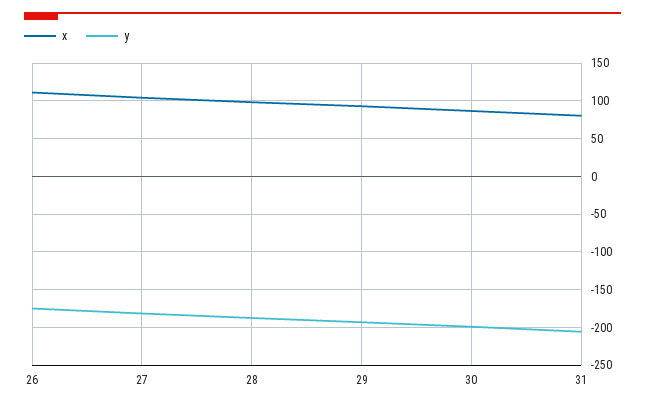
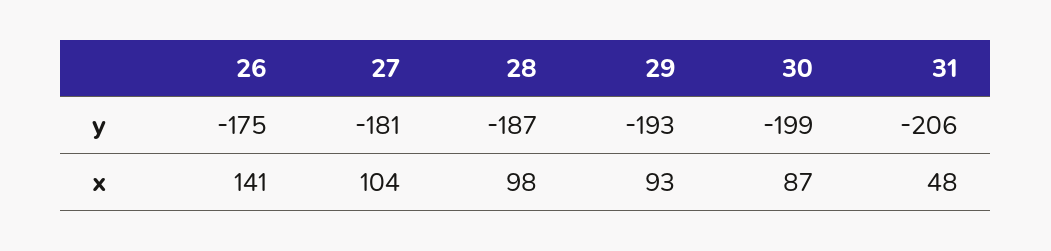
  {
    "x": {
-     "26": 110,
+     "26": 141,
      "27": 104,
      "28": 98,
      "29": 93,
      "30": 87,
-     "31": 80
+     "31": 48
    },
    "y": {
      "26": -175,
      "27": -181,
      "28": -187,
      "29": -193,
      "30": -199,
      "31": -206
    }
  }

